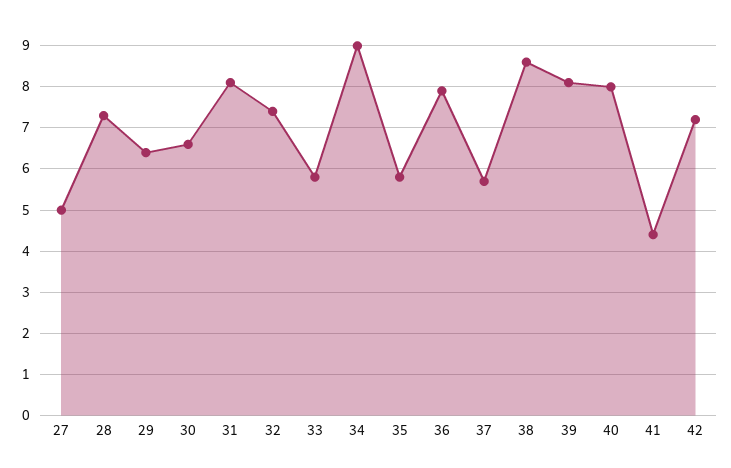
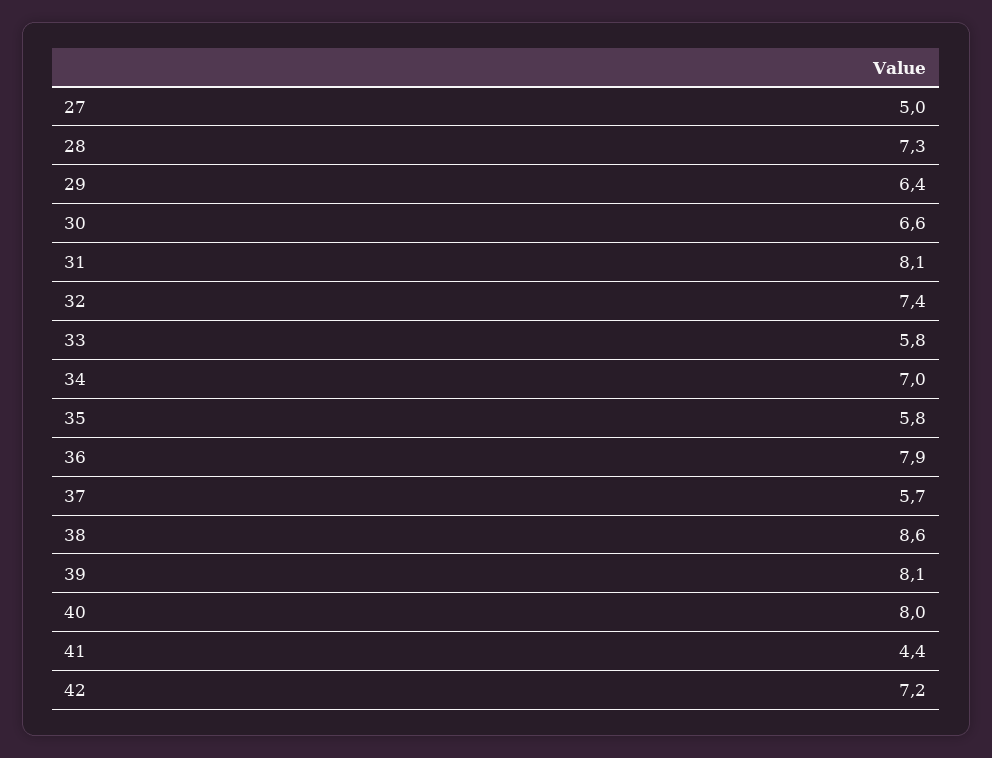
  {
    "27": 5,
    "28": 7.3,
    "29": 6.4,
    "30": 6.6,
    "31": 8.1,
    "32": 7.4,
    "33": 5.8,
-   "34": 9,
+   "34": 7,
    "35": 5.8,
    "36": 7.9,
    "37": 5.7,
    "38": 8.6,
    "39": 8.1,
    "40": 8,
    "41": 4.4,
    "42": 7.2
  }

